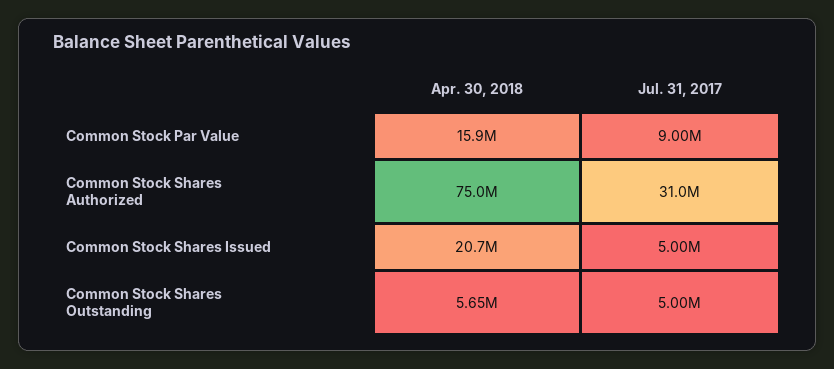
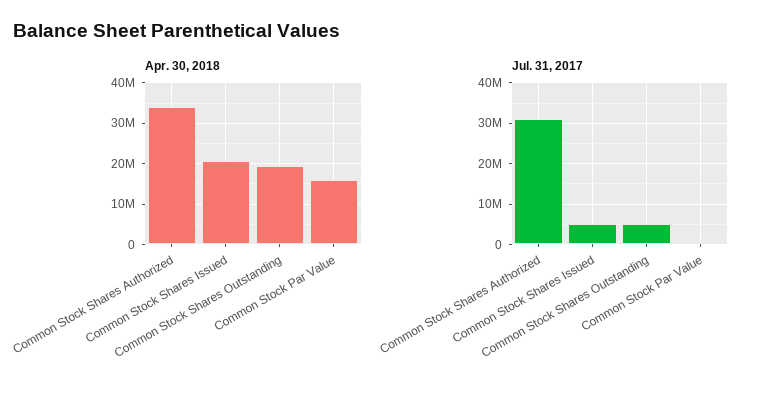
  {
    "Apr. 30, 2018": {
      "Common Stock Par Value": 15900000,
-     "Common Stock Shares Authorized": 75000000,
+     "Common Stock Shares Authorized": 34000000,
      "Common Stock Shares Issued": 20700000,
-     "Common Stock Shares Outstanding": 5650000
+     "Common Stock Shares Outstanding": 20000000
    },
    "Jul. 31, 2017": {
-     "Common Stock Par Value": 9000000,
+     "Common Stock Par Value": 0,
      "Common Stock Shares Authorized": 31000000,
      "Common Stock Shares Issued": 5000000,
      "Common Stock Shares Outstanding": 5000000
    }
  }

